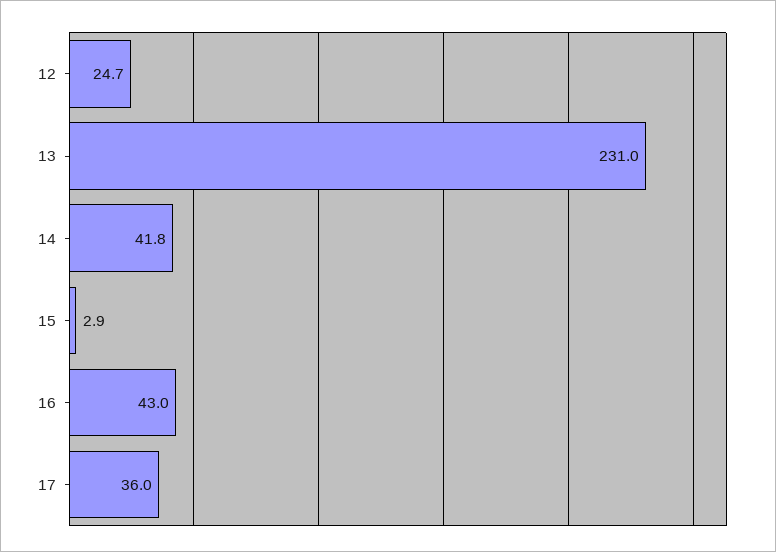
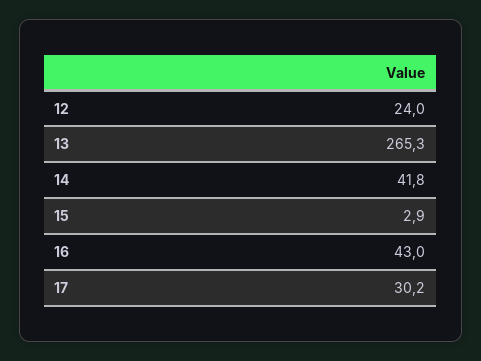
  {
-   "12": 24.7,
+   "12": 24,
-   "13": 231,
+   "13": 265.3,
    "14": 41.8,
    "15": 2.9,
    "16": 43,
-   "17": 36
+   "17": 30.2
  }

